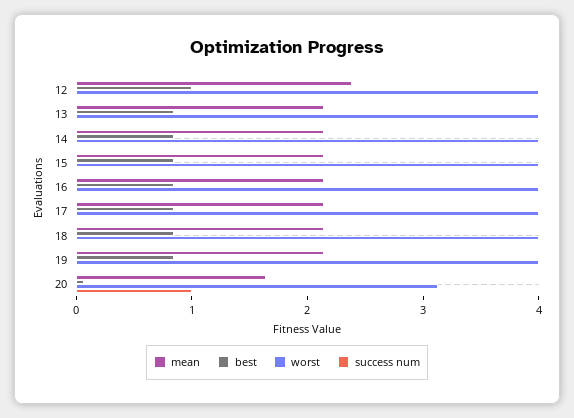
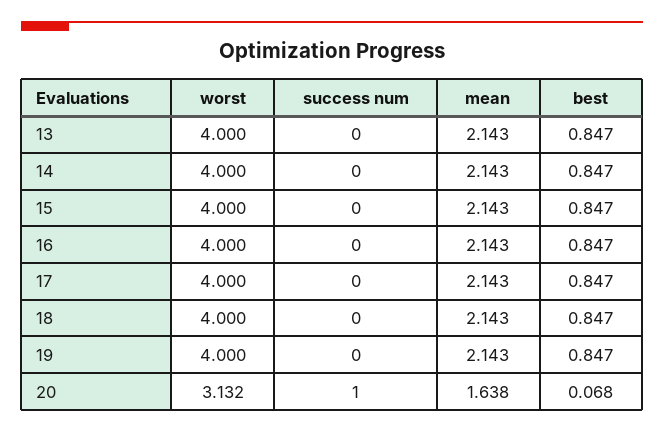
  {
    "mean": {
-     "12": 2.4,
      "13": 2.143,
      "14": 2.143,
      "15": 2.143,
      "16": 2.143,
      "17": 2.143,
      "18": 2.143,
      "19": 2.143,
      "20": 1.638
    },
    "best": {
-     "12": 1,
      "13": 0.847,
      "14": 0.847,
      "15": 0.847,
      "16": 0.847,
      "17": 0.847,
      "18": 0.847,
      "19": 0.847,
      "20": 0.068
    },
    "worst": {
-     "12": 4,
      "13": 4,
      "14": 4,
      "15": 4,
      "16": 4,
      "17": 4,
      "18": 4,
      "19": 4,
      "20": 3.132
    },
    "success num": {
-     "12": 0,
      "13": 0,
      "14": 0,
      "15": 0,
      "16": 0,
      "17": 0,
      "18": 0,
      "19": 0,
      "20": 1
    }
  }

